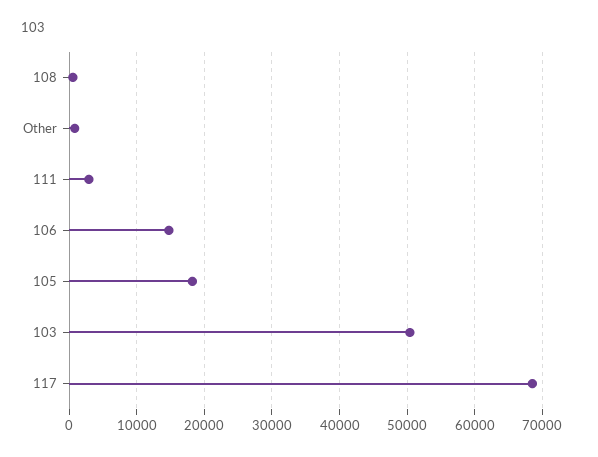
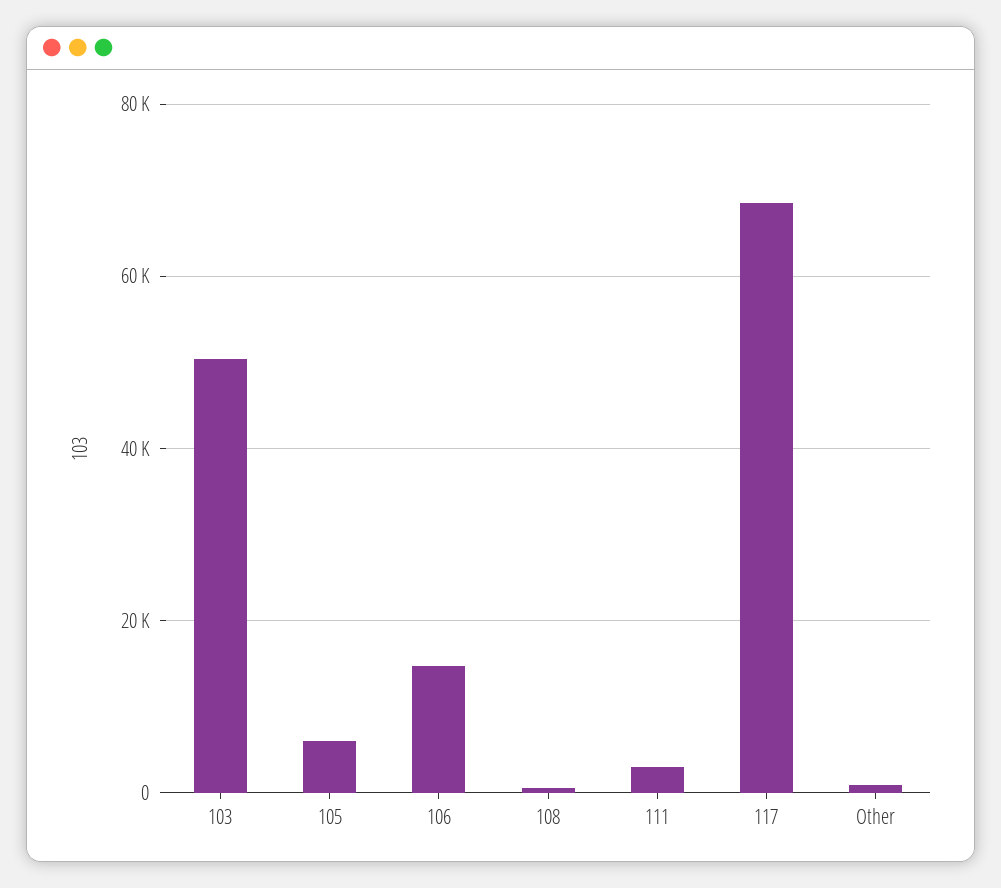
  {
    "108": 1000,
    "Other": 1000,
    "111": 3000,
    "106": 15000,
-   "105": 18000,
+   "105": 6000,
    "103": 50000,
    "117": 69000
  }

